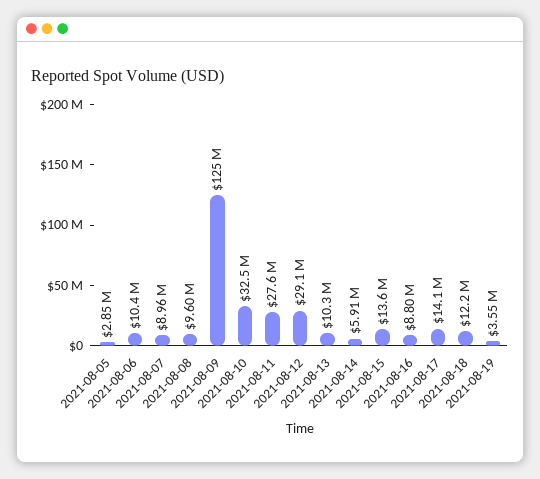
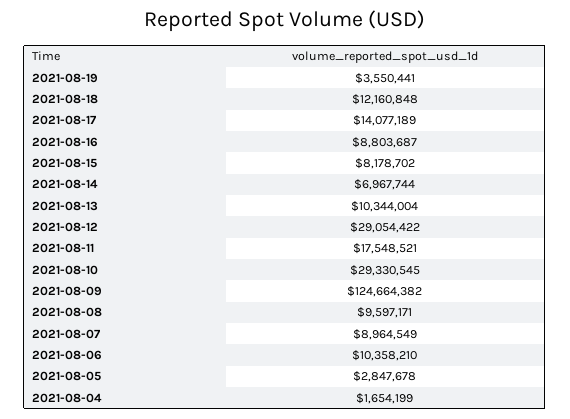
  {
    "2021-08-05": 2847678,
    "2021-08-06": 10358210,
    "2021-08-07": 8964549,
    "2021-08-08": 9597171,
    "2021-08-09": 124664382,
-   "2021-08-10": 32500000,
+   "2021-08-10": 29330545,
-   "2021-08-11": 27600000,
+   "2021-08-11": 17548521,
    "2021-08-12": 29054422,
    "2021-08-13": 10344004,
-   "2021-08-14": 5910000,
+   "2021-08-14": 6967744,
-   "2021-08-15": 13600000,
+   "2021-08-15": 8178702,
    "2021-08-16": 8803687,
    "2021-08-17": 14077189,
    "2021-08-18": 12160848,
-   "2021-08-19": 3550441
+   "2021-08-19": 3550441,
+   "2021-08-04": 1654199
  }

